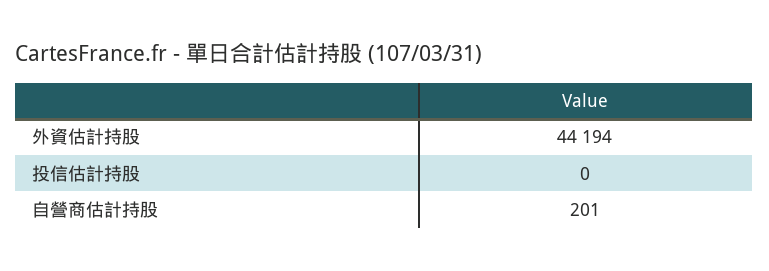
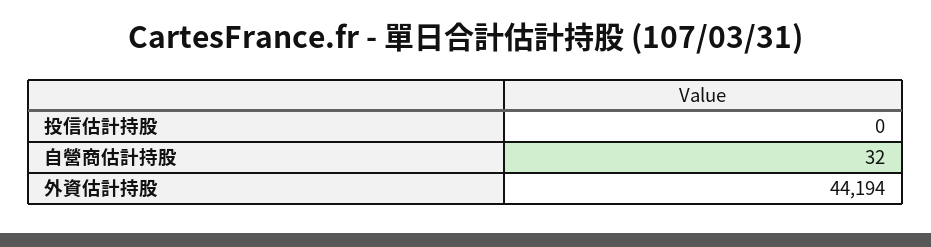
  {
    "外資估計持股": 44194,
    "投信估計持股": 0,
-   "自營商估計持股": 201
+   "自營商估計持股": 32
  }

